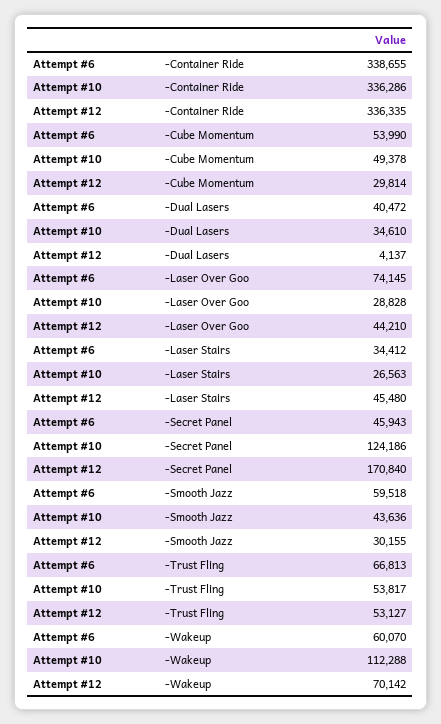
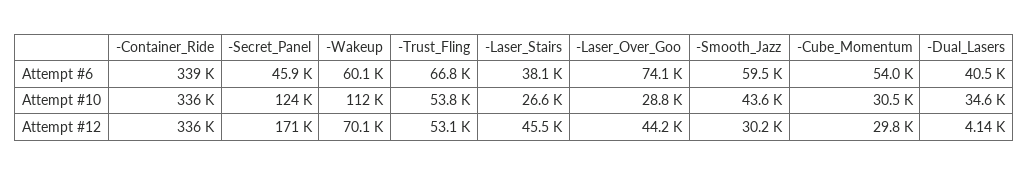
  {
    "Attempt #6": {
      "-Container Ride": 338655,
      "-Cube Momentum": 53990,
      "-Dual Lasers": 40472,
      "-Laser Over Goo": 74145,
-     "-Laser Stairs": 34412,
+     "-Laser Stairs": 38100,
      "-Secret Panel": 45943,
      "-Smooth Jazz": 59518,
      "-Trust Fling": 66813,
      "-Wakeup": 60070
    },
    "Attempt #10": {
      "-Container Ride": 336286,
-     "-Cube Momentum": 49378,
+     "-Cube Momentum": 30500,
      "-Dual Lasers": 34610,
      "-Laser Over Goo": 28828,
      "-Laser Stairs": 26563,
      "-Secret Panel": 124186,
      "-Smooth Jazz": 43636,
      "-Trust Fling": 53817,
      "-Wakeup": 112288
    },
    "Attempt #12": {
      "-Container Ride": 336335,
      "-Cube Momentum": 29814,
      "-Dual Lasers": 4137,
      "-Laser Over Goo": 44210,
      "-Laser Stairs": 45480,
      "-Secret Panel": 170840,
      "-Smooth Jazz": 30155,
      "-Trust Fling": 53127,
      "-Wakeup": 70142
    }
  }

